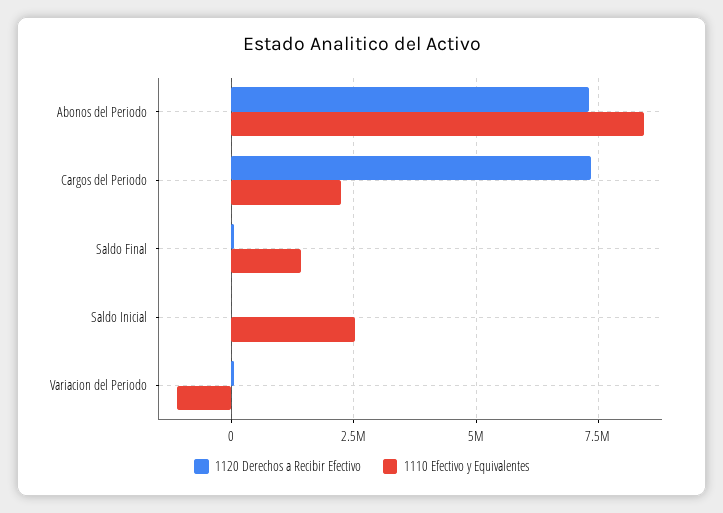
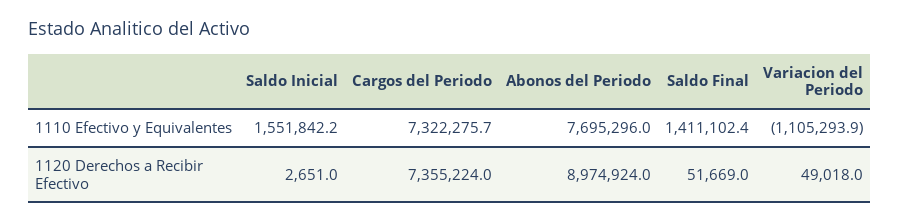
  {
    "1120 Derechos a Recibir Efectivo": {
-     "Abonos del Periodo": 7250000,
+     "Abonos del Periodo": 8974924,
      "Cargos del Periodo": 7355224,
      "Saldo Final": 51669,
      "Saldo Inicial": 2651,
      "Variacion del Periodo": 49018
    },
    "1110 Efectivo y Equivalentes": {
-     "Abonos del Periodo": 8500000,
+     "Abonos del Periodo": 7695296,
-     "Cargos del Periodo": 2250000,
+     "Cargos del Periodo": 7322275.7,
      "Saldo Final": 1411102.4,
-     "Saldo Inicial": 2500000,
+     "Saldo Inicial": 1551842.2,
      "Variacion del Periodo": -1105293.9
    }
  }

